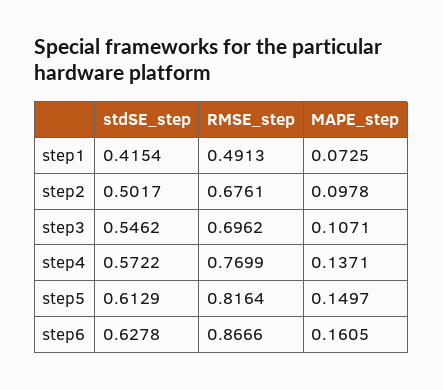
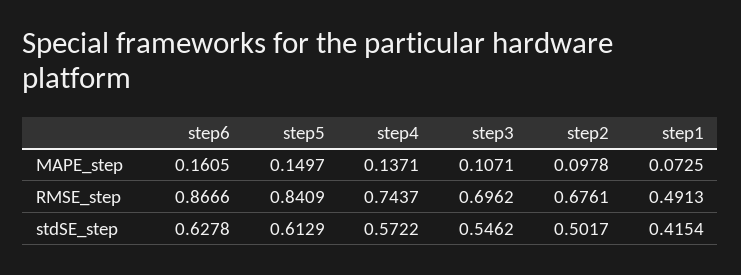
  {
    "stdSE_step": {
      "step1": 0.4154,
      "step2": 0.5017,
      "step3": 0.5462,
      "step4": 0.5722,
      "step5": 0.6129,
      "step6": 0.6278
    },
    "RMSE_step": {
      "step1": 0.4913,
      "step2": 0.6761,
      "step3": 0.6962,
-     "step4": 0.7699,
+     "step4": 0.7437,
-     "step5": 0.8164,
+     "step5": 0.8409,
      "step6": 0.8666
    },
    "MAPE_step": {
      "step1": 0.0725,
      "step2": 0.0978,
      "step3": 0.1071,
      "step4": 0.1371,
      "step5": 0.1497,
      "step6": 0.1605
    }
  }

